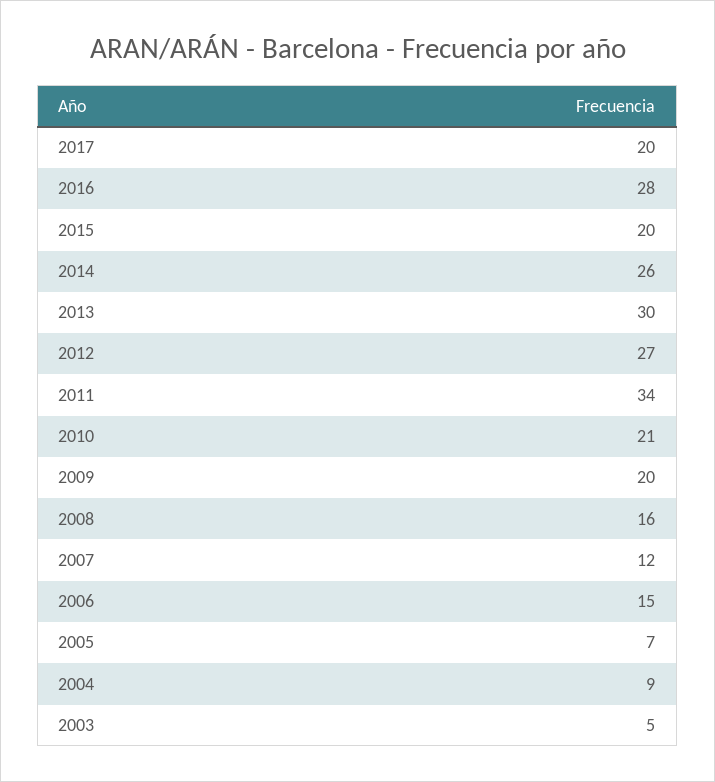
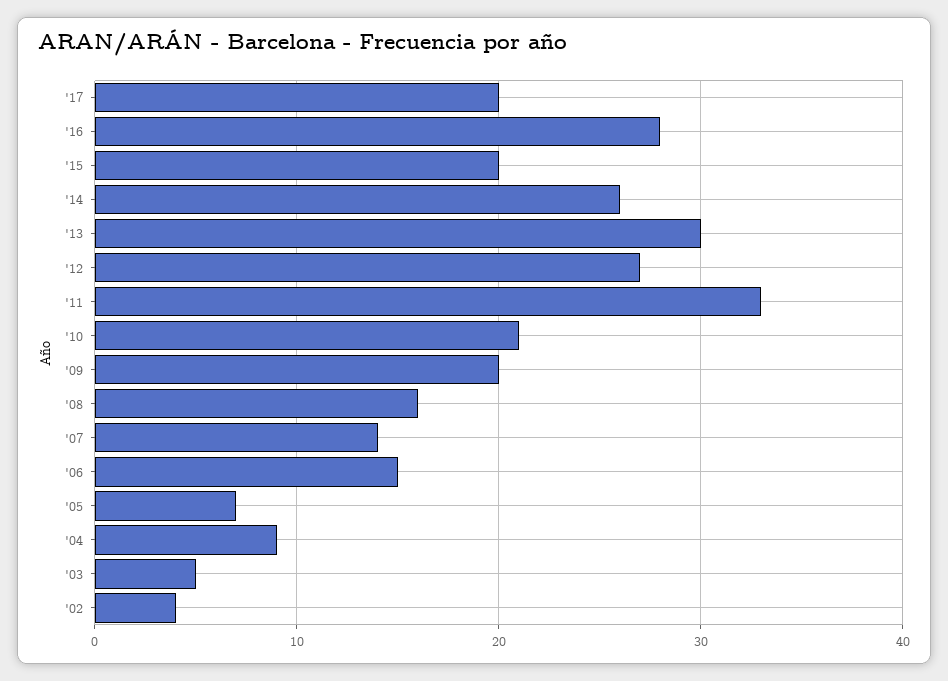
  {
    "2017": 20,
    "2016": 28,
    "2015": 20,
    "2014": 26,
    "2013": 30,
    "2012": 27,
-   "2011": 34,
+   "2011": 33,
    "2010": 21,
    "2009": 20,
    "2008": 16,
-   "2007": 12,
+   "2007": 14,
    "2006": 15,
    "2005": 7,
    "2004": 9,
-   "2003": 5
+   "2003": 5,
+   "'02": 4
  }

